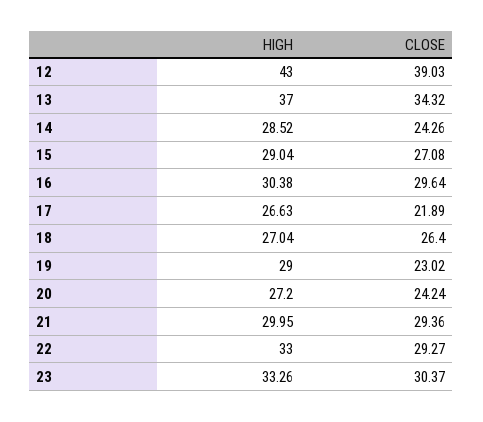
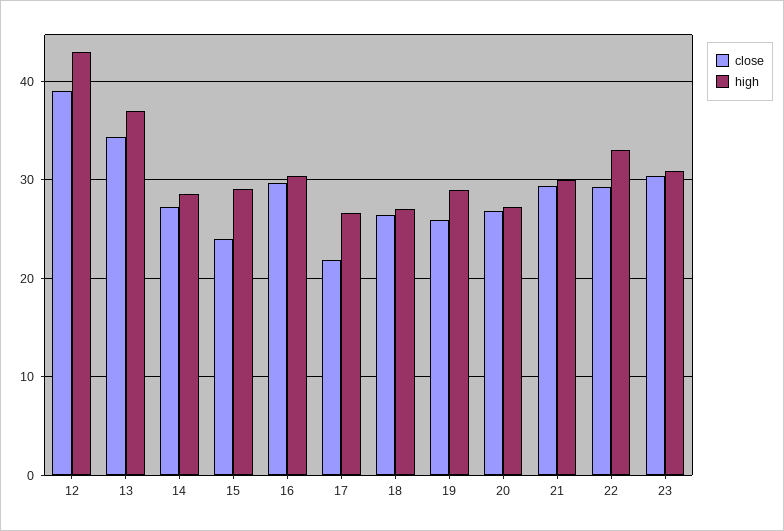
  {
    "HIGH": {
      "12": 43,
      "13": 37,
      "14": 28.52,
      "15": 29.04,
      "16": 30.38,
      "17": 26.63,
      "18": 27.04,
      "19": 29,
      "20": 27.2,
      "21": 29.95,
      "22": 33,
-     "23": 33.26
+     "23": 31
    },
    "CLOSE": {
      "12": 39.03,
      "13": 34.32,
-     "14": 24.26,
+     "14": 27,
-     "15": 27.08,
+     "15": 24,
      "16": 29.64,
      "17": 21.89,
      "18": 26.4,
-     "19": 23.02,
+     "19": 26,
-     "20": 24.24,
+     "20": 27,
      "21": 29.36,
      "22": 29.27,
      "23": 30.37
    }
  }

